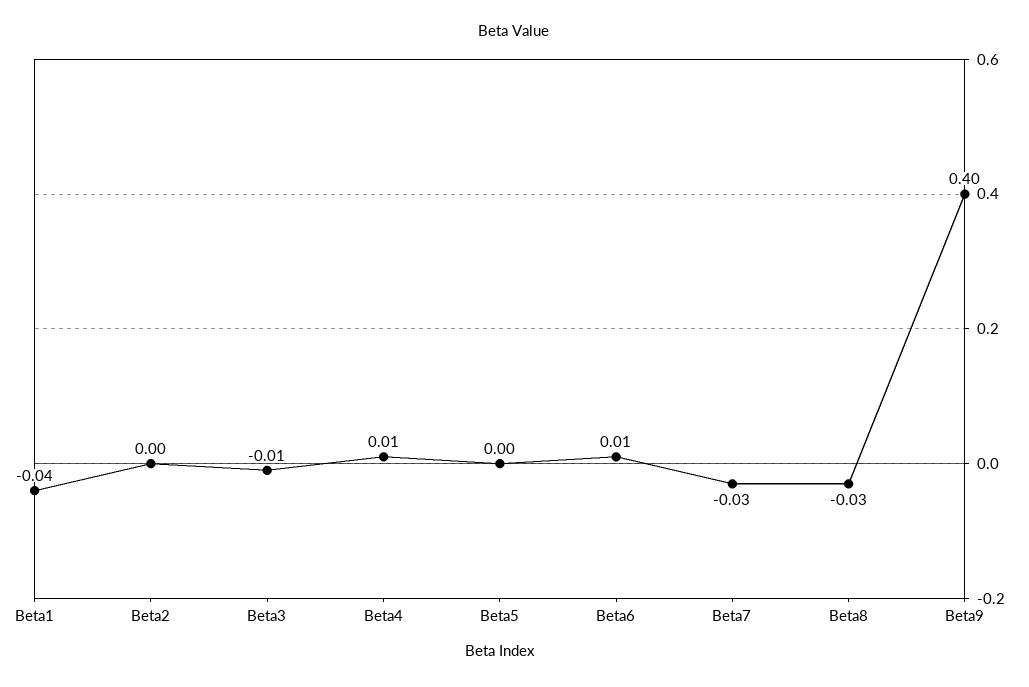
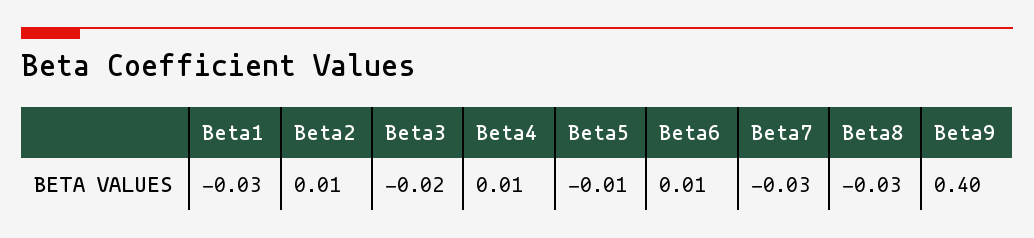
  {
-   "Beta1": -0.04,
+   "Beta1": -0.03,
-   "Beta2": 0,
+   "Beta2": 0.01,
-   "Beta3": -0.01,
+   "Beta3": -0.02,
    "Beta4": 0.01,
-   "Beta5": 0,
+   "Beta5": -0.01,
    "Beta6": 0.01,
    "Beta7": -0.03,
    "Beta8": -0.03,
    "Beta9": 0.4
  }

